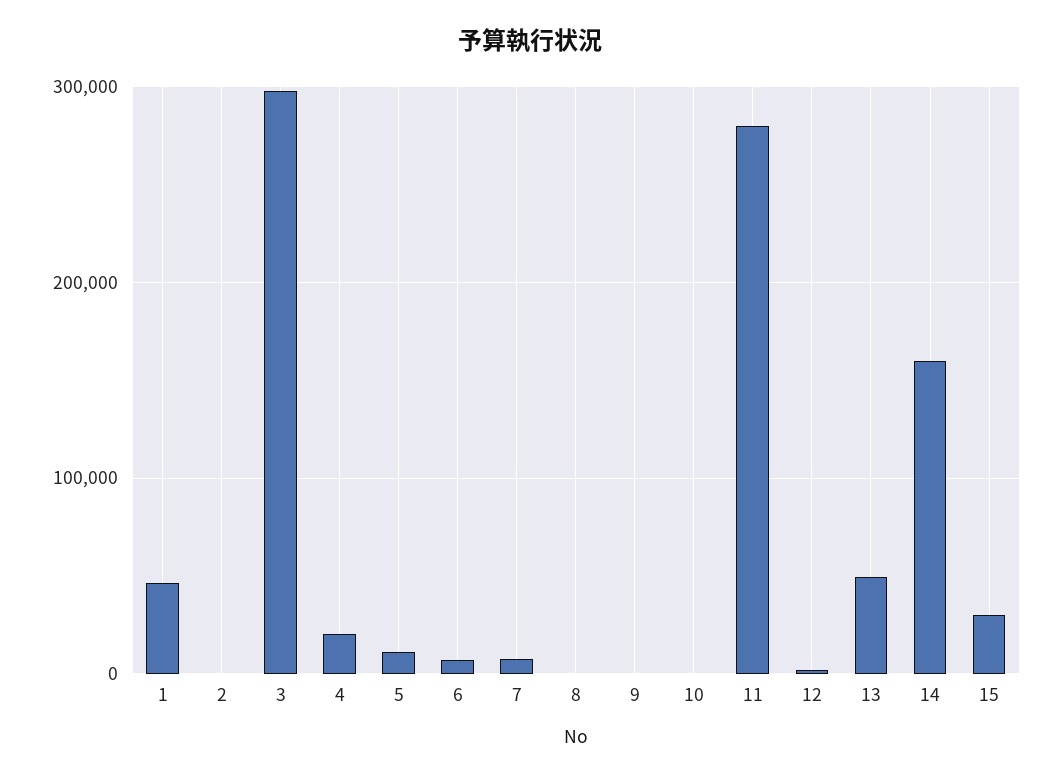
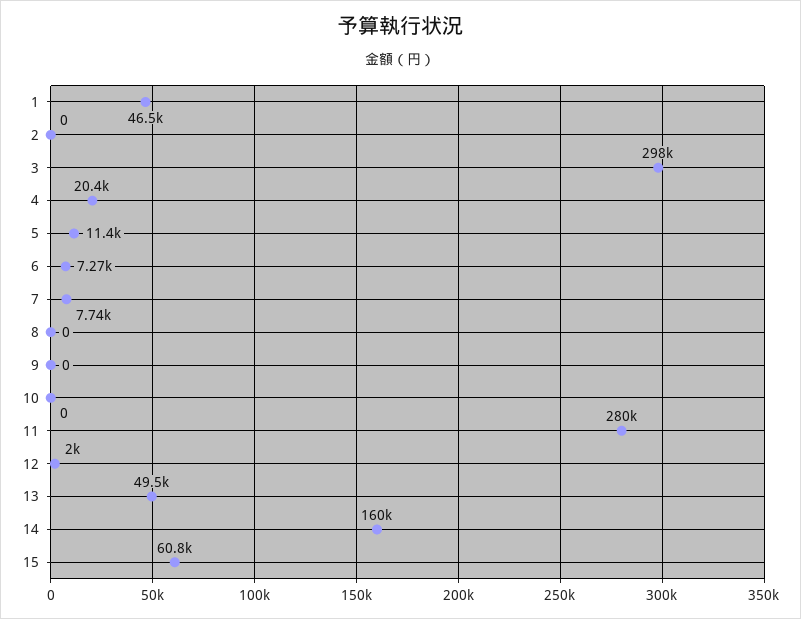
  {
    "1": 46500,
    "2": 0,
    "3": 298000,
    "4": 20400,
    "5": 11400,
    "6": 7270,
    "7": 7740,
    "8": 0,
    "9": 0,
    "10": 0,
    "11": 280000,
    "12": 2000,
    "13": 49500,
    "14": 160000,
-   "15": 30000
+   "15": 60800
  }

